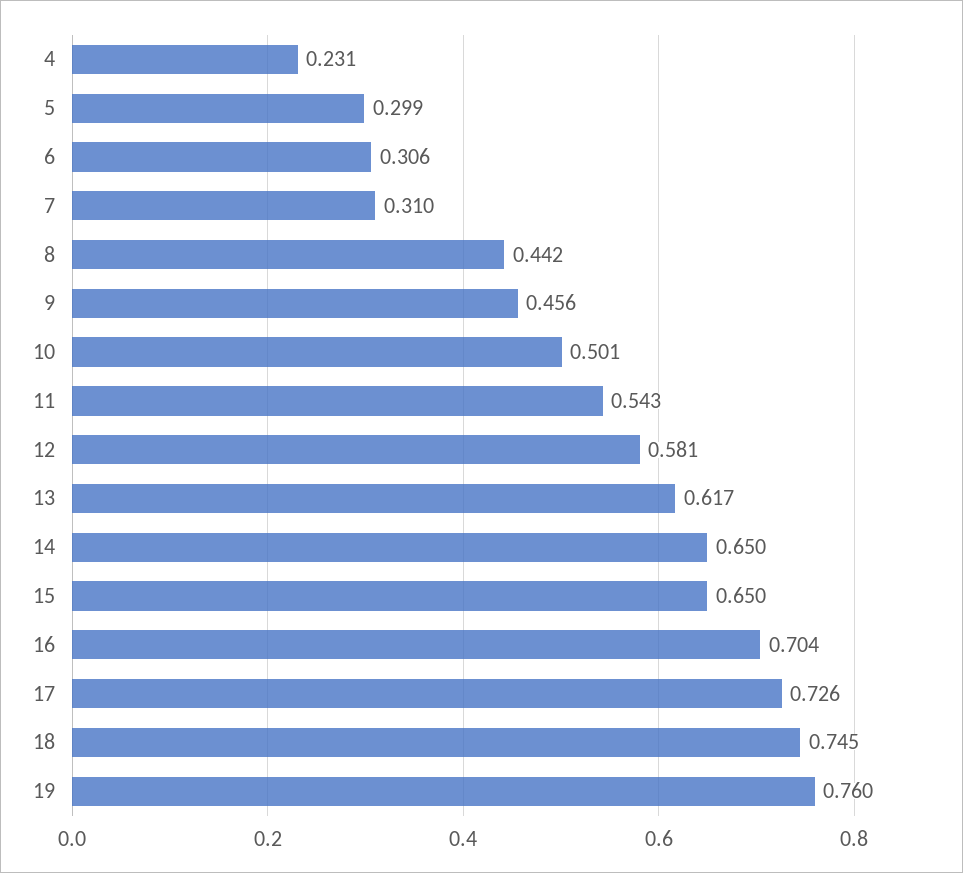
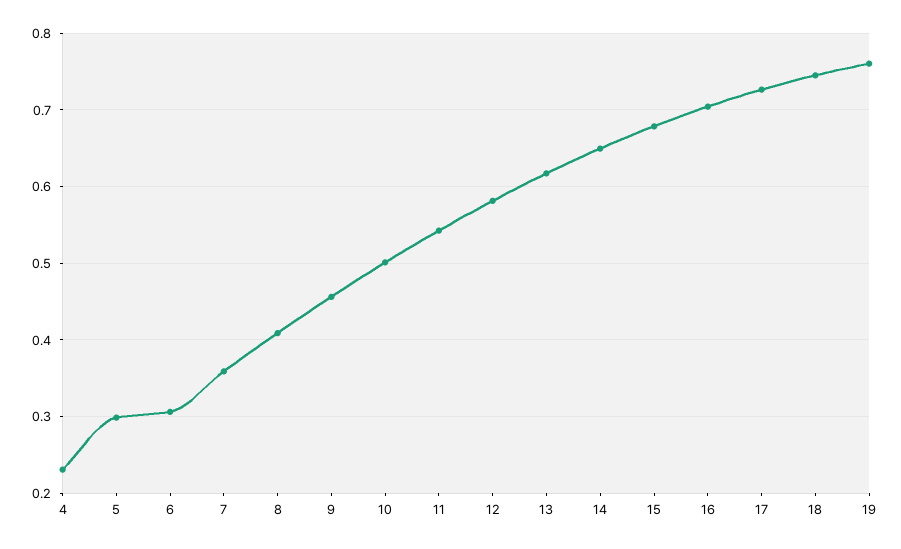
  {
    "4": 0.231,
    "5": 0.299,
    "6": 0.306,
-   "7": 0.31,
+   "7": 0.36,
-   "8": 0.442,
+   "8": 0.41,
    "9": 0.456,
    "10": 0.501,
    "11": 0.543,
    "12": 0.581,
    "13": 0.617,
    "14": 0.65,
-   "15": 0.65,
+   "15": 0.68,
    "16": 0.704,
    "17": 0.726,
    "18": 0.745,
    "19": 0.76
  }

